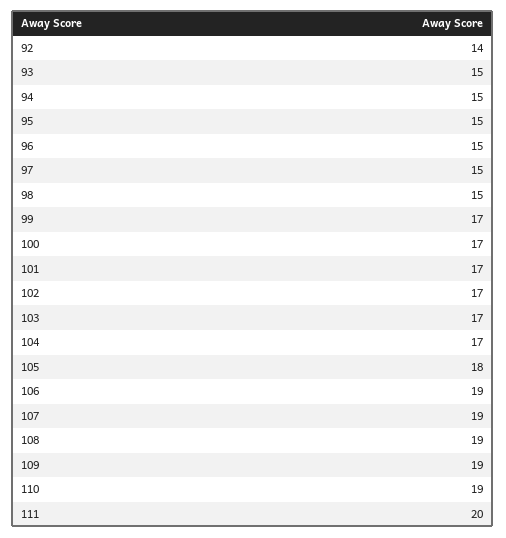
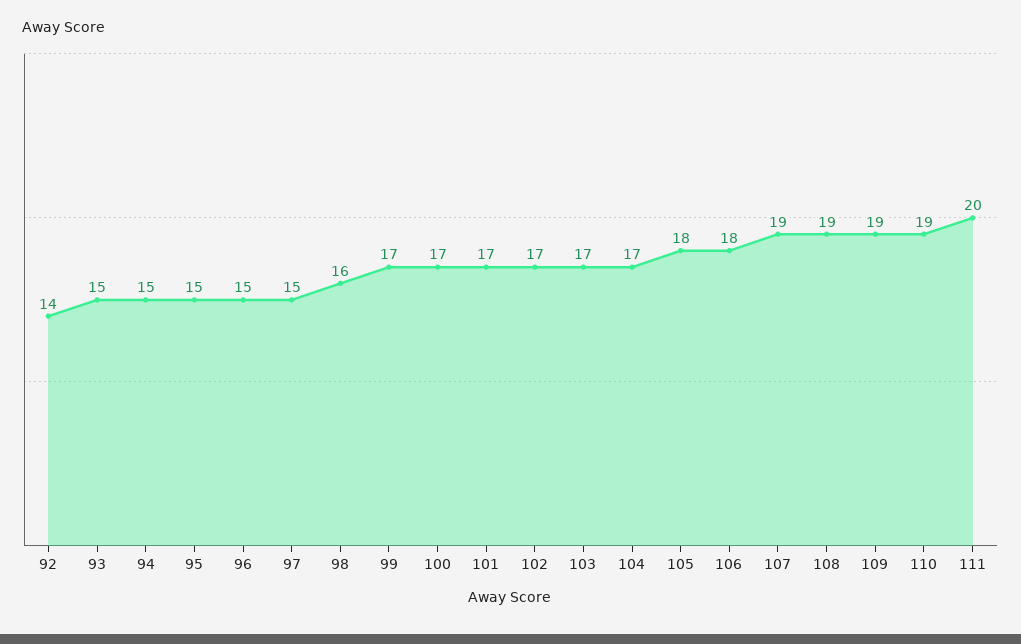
  {
    "92": 14,
    "93": 15,
    "94": 15,
    "95": 15,
    "96": 15,
    "97": 15,
-   "98": 15,
+   "98": 16,
    "99": 17,
    "100": 17,
    "101": 17,
    "102": 17,
    "103": 17,
    "104": 17,
    "105": 18,
-   "106": 19,
+   "106": 18,
    "107": 19,
    "108": 19,
    "109": 19,
    "110": 19,
    "111": 20
  }

